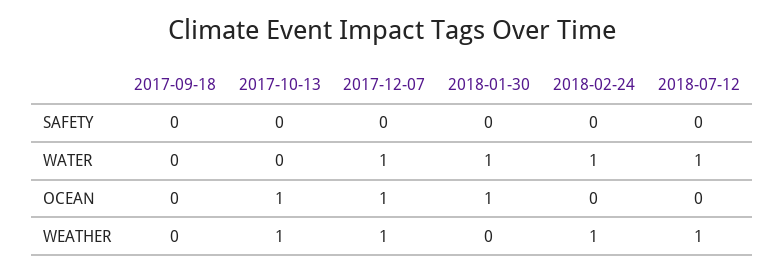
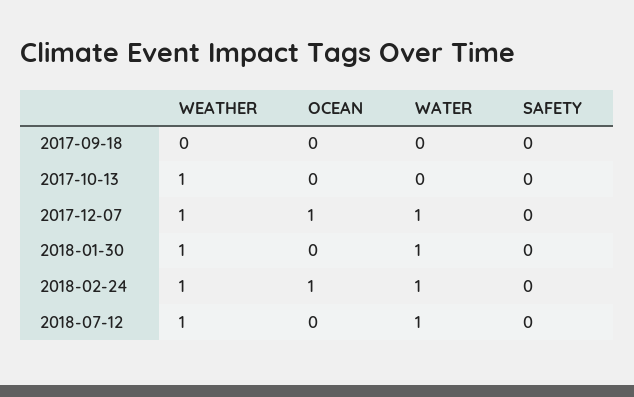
  {
    "2017-09-18": {
      "SAFETY": 0,
      "WATER": 0,
      "OCEAN": 0,
      "WEATHER": 0
    },
    "2017-10-13": {
      "SAFETY": 0,
      "WATER": 0,
-     "OCEAN": 1,
+     "OCEAN": 0,
      "WEATHER": 1
    },
    "2017-12-07": {
      "SAFETY": 0,
      "WATER": 1,
      "OCEAN": 1,
      "WEATHER": 1
    },
    "2018-01-30": {
      "SAFETY": 0,
      "WATER": 1,
-     "OCEAN": 1,
+     "OCEAN": 0,
-     "WEATHER": 0
+     "WEATHER": 1
    },
    "2018-02-24": {
      "SAFETY": 0,
      "WATER": 1,
-     "OCEAN": 0,
+     "OCEAN": 1,
      "WEATHER": 1
    },
    "2018-07-12": {
      "SAFETY": 0,
      "WATER": 1,
      "OCEAN": 0,
      "WEATHER": 1
    }
  }

